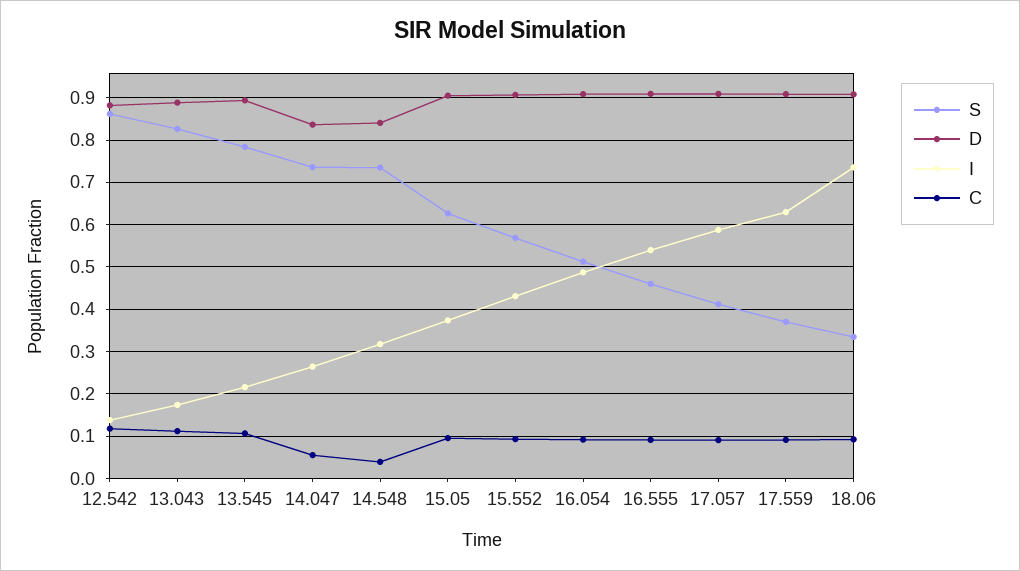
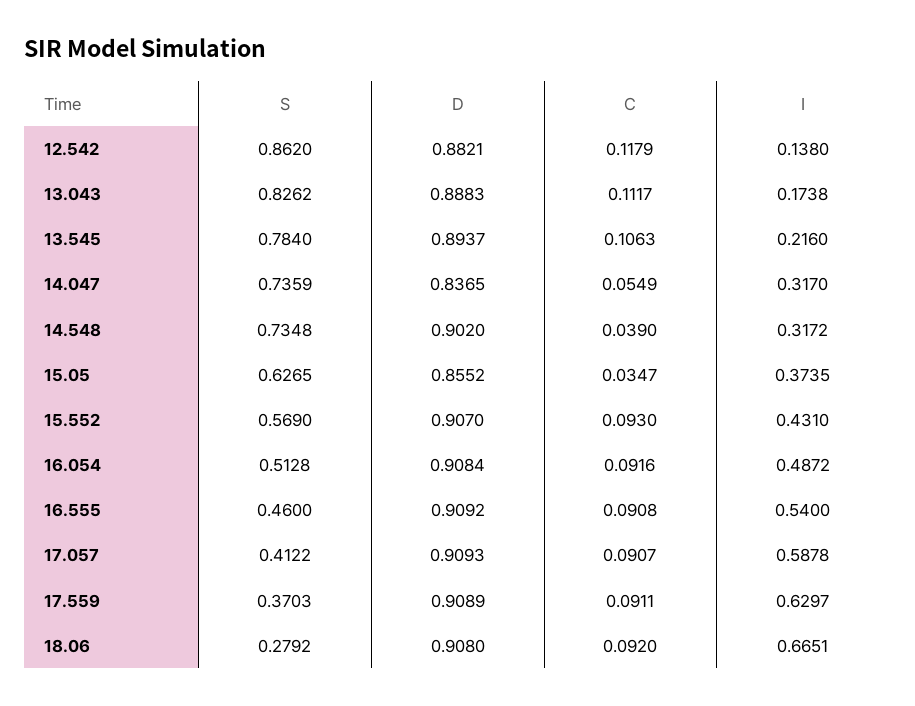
  {
    "S": {
      "12.542": 0.862,
      "13.043": 0.8262,
      "13.545": 0.784,
      "14.047": 0.7359,
      "14.548": 0.7348,
      "15.05": 0.6265,
      "15.552": 0.569,
      "16.054": 0.5128,
      "16.555": 0.46,
      "17.057": 0.4122,
      "17.559": 0.3703,
-     "18.06": 0.34
+     "18.06": 0.2792
    },
    "D": {
      "12.542": 0.8821,
      "13.043": 0.8883,
      "13.545": 0.8937,
      "14.047": 0.8365,
-     "14.548": 0.84,
+     "14.548": 0.902,
-     "15.05": 0.9,
+     "15.05": 0.8552,
      "15.552": 0.907,
      "16.054": 0.9084,
      "16.555": 0.9092,
      "17.057": 0.9093,
      "17.559": 0.9089,
      "18.06": 0.908
    },
    "I": {
      "12.542": 0.138,
      "13.043": 0.1738,
      "13.545": 0.216,
-     "14.047": 0.26,
+     "14.047": 0.317,
      "14.548": 0.3172,
      "15.05": 0.3735,
      "15.552": 0.431,
      "16.054": 0.4872,
      "16.555": 0.54,
      "17.057": 0.5878,
      "17.559": 0.6297,
-     "18.06": 0.74
+     "18.06": 0.6651
    },
    "C": {
      "12.542": 0.1179,
      "13.043": 0.1117,
      "13.545": 0.1063,
      "14.047": 0.0549,
      "14.548": 0.039,
-     "15.05": 0.1,
+     "15.05": 0.0347,
      "15.552": 0.093,
      "16.054": 0.0916,
      "16.555": 0.0908,
      "17.057": 0.0907,
      "17.559": 0.0911,
      "18.06": 0.092
    }
  }

